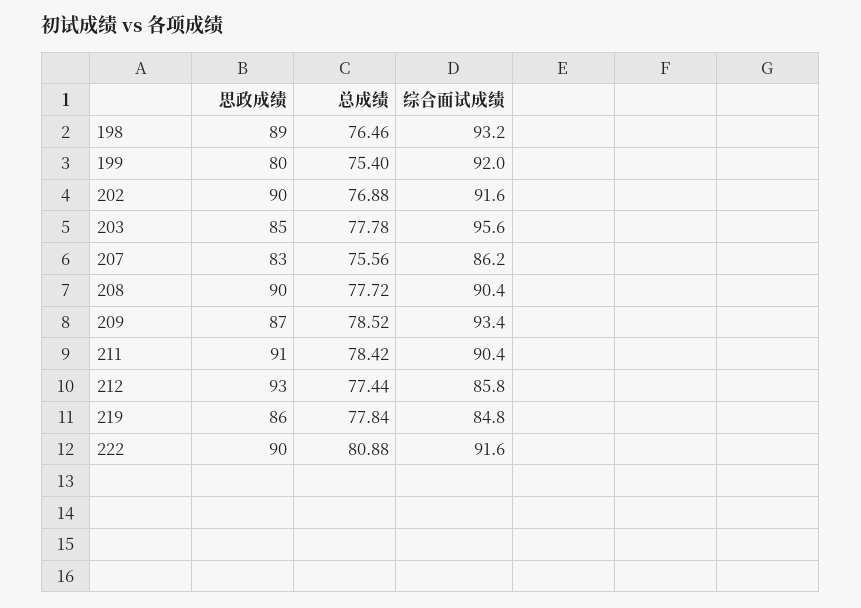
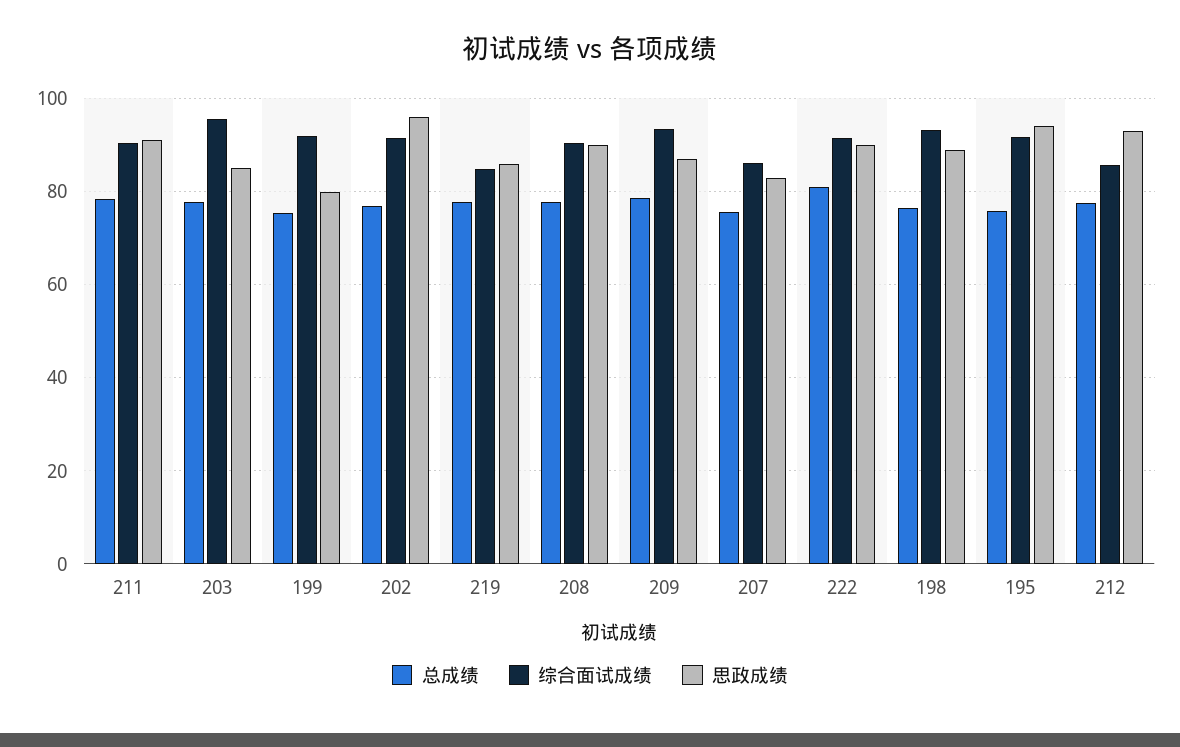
  {
    "思政成绩": {
      "198": 89,
      "199": 80,
-     "202": 90,
+     "202": 96,
      "203": 85,
      "207": 83,
      "208": 90,
      "209": 87,
      "211": 91,
      "212": 93,
      "219": 86,
-     "222": 90
+     "222": 90,
+     "195": 94
    },
    "总成绩": {
      "198": 76.46,
      "199": 75.4,
      "202": 76.88,
      "203": 77.78,
      "207": 75.56,
      "208": 77.72,
      "209": 78.52,
      "211": 78.42,
      "212": 77.44,
      "219": 77.84,
-     "222": 80.88
+     "222": 80.88,
+     "195": 76
    },
    "综合面试成绩": {
      "198": 93.2,
      "199": 92,
      "202": 91.6,
      "203": 95.6,
      "207": 86.2,
      "208": 90.4,
      "209": 93.4,
      "211": 90.4,
      "212": 85.8,
      "219": 84.8,
-     "222": 91.6
+     "222": 91.6,
+     "195": 92
    }
  }

